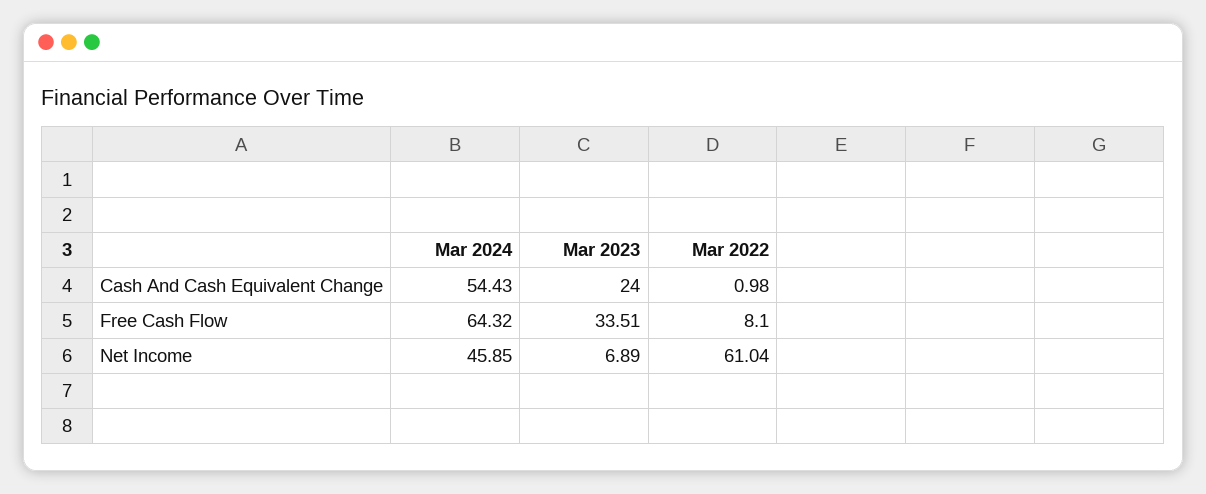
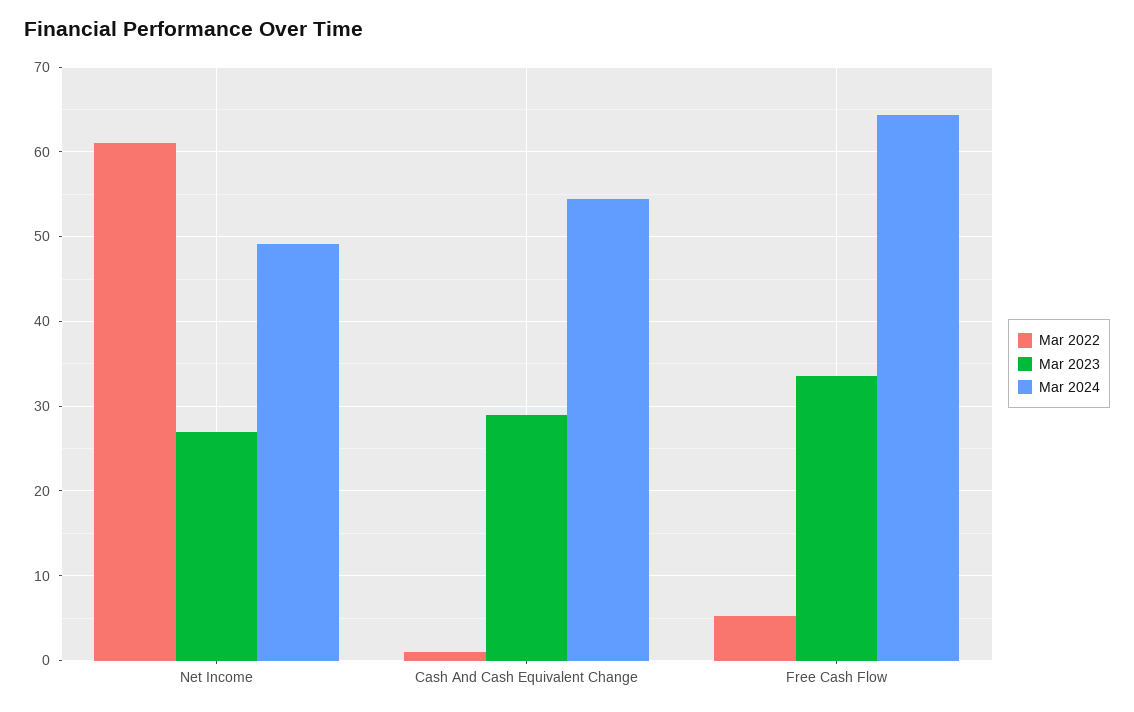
  {
    "Mar 2024": {
      "Cash And Cash Equivalent Change": 54.43,
      "Free Cash Flow": 64.32,
-     "Net Income": 45.85
+     "Net Income": 49
    },
    "Mar 2023": {
-     "Cash And Cash Equivalent Change": 24,
+     "Cash And Cash Equivalent Change": 29,
      "Free Cash Flow": 33.51,
-     "Net Income": 6.89
+     "Net Income": 27
    },
    "Mar 2022": {
      "Cash And Cash Equivalent Change": 0.98,
-     "Free Cash Flow": 8.1,
+     "Free Cash Flow": 5,
      "Net Income": 61.04
    }
  }

